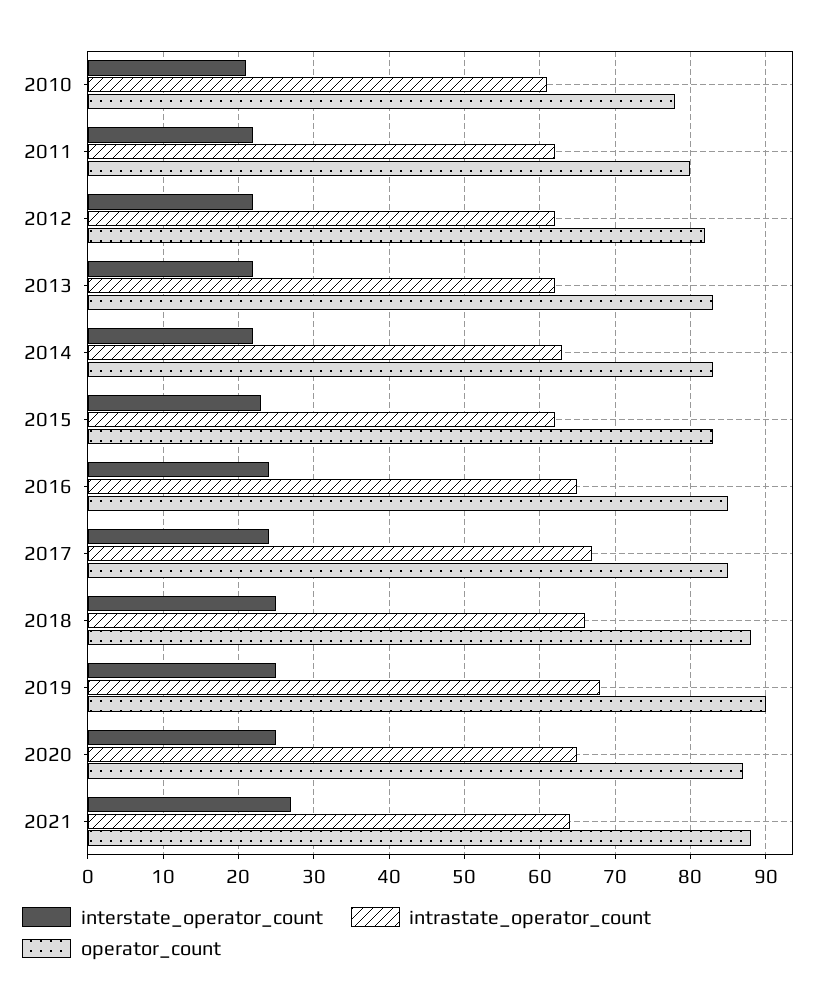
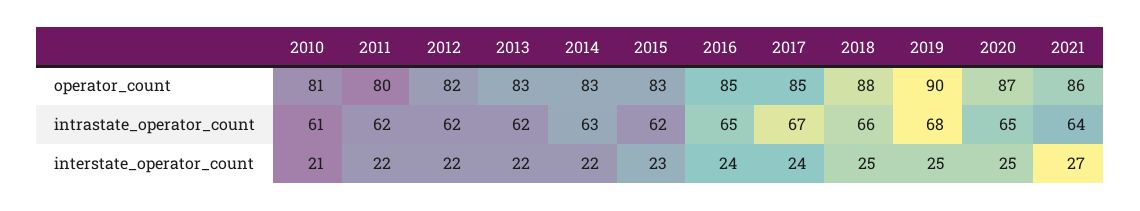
  {
    "interstate_operator_count": {
      "2010": 21,
      "2011": 22,
      "2012": 22,
      "2013": 22,
      "2014": 22,
      "2015": 23,
      "2016": 24,
      "2017": 24,
      "2018": 25,
      "2019": 25,
      "2020": 25,
      "2021": 27
    },
    "intrastate_operator_count": {
      "2010": 61,
      "2011": 62,
      "2012": 62,
      "2013": 62,
      "2014": 63,
      "2015": 62,
      "2016": 65,
      "2017": 67,
      "2018": 66,
      "2019": 68,
      "2020": 65,
      "2021": 64
    },
    "operator_count": {
-     "2010": 78,
+     "2010": 81,
      "2011": 80,
      "2012": 82,
      "2013": 83,
      "2014": 83,
      "2015": 83,
      "2016": 85,
      "2017": 85,
      "2018": 88,
      "2019": 90,
      "2020": 87,
-     "2021": 88
+     "2021": 86
    }
  }

